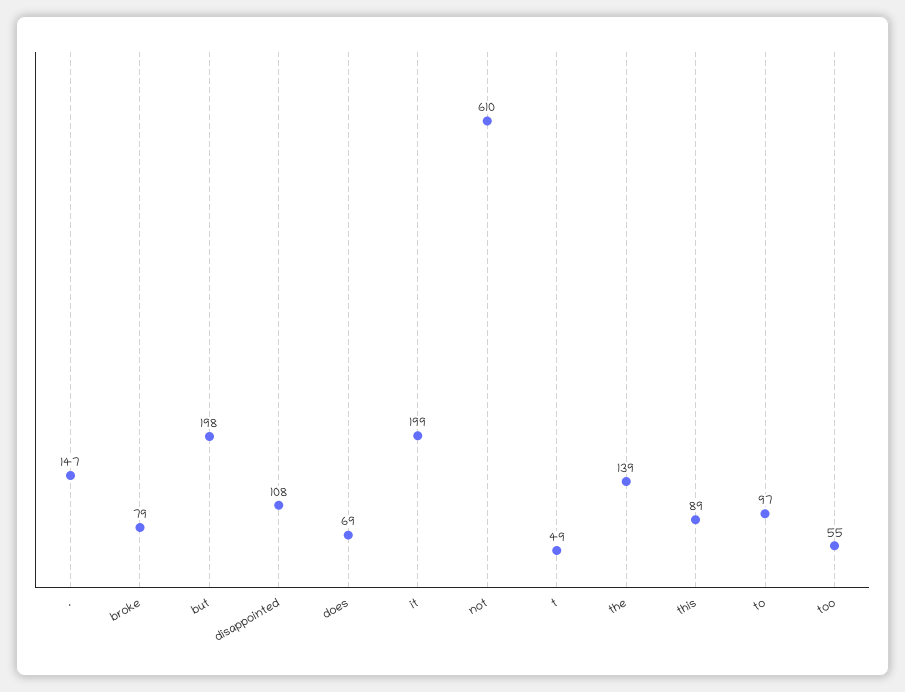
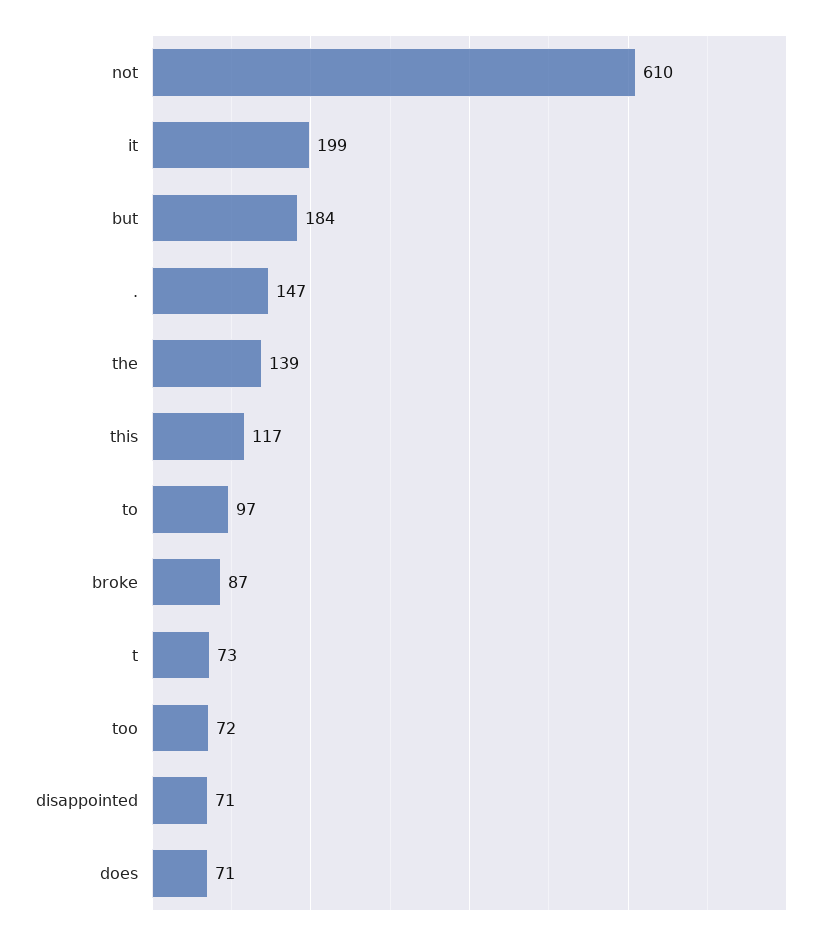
  {
    ".": 147,
-   "broke": 79,
+   "broke": 87,
-   "but": 198,
+   "but": 184,
-   "disappointed": 108,
+   "disappointed": 71,
-   "does": 69,
+   "does": 71,
    "it": 199,
    "not": 610,
-   "t": 49,
+   "t": 73,
    "the": 139,
-   "this": 89,
+   "this": 117,
    "to": 97,
-   "too": 55
+   "too": 72
  }

